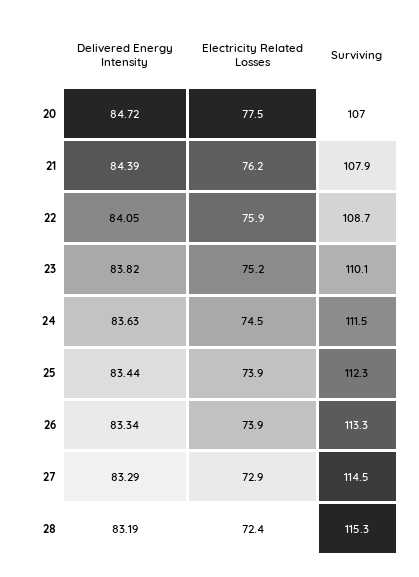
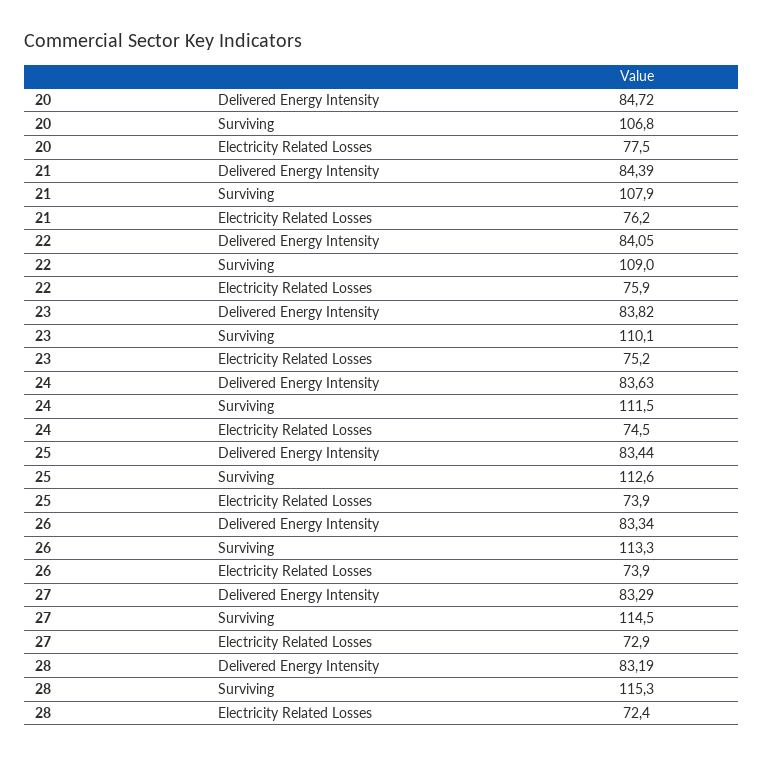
  {
    "Delivered Energy Intensity": {
      "20": 84.72,
      "21": 84.39,
      "22": 84.05,
      "23": 83.82,
      "24": 83.63,
      "25": 83.44,
      "26": 83.34,
      "27": 83.29,
      "28": 83.19
    },
    "Electricity Related Losses": {
      "20": 77.5,
      "21": 76.2,
      "22": 75.9,
      "23": 75.2,
      "24": 74.5,
      "25": 73.9,
      "26": 73.9,
      "27": 72.9,
      "28": 72.4
    },
    "Surviving": {
-     "20": 107,
+     "20": 106.8,
      "21": 107.9,
-     "22": 108.7,
+     "22": 109,
      "23": 110.1,
      "24": 111.5,
-     "25": 112.3,
+     "25": 112.6,
      "26": 113.3,
      "27": 114.5,
      "28": 115.3
    }
  }

